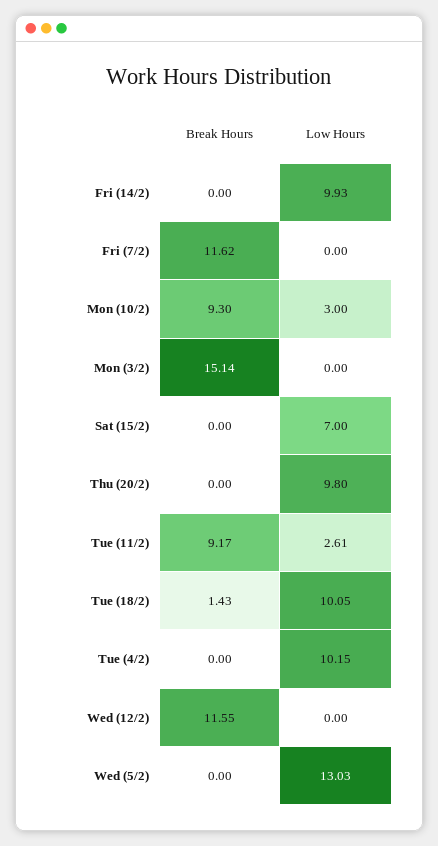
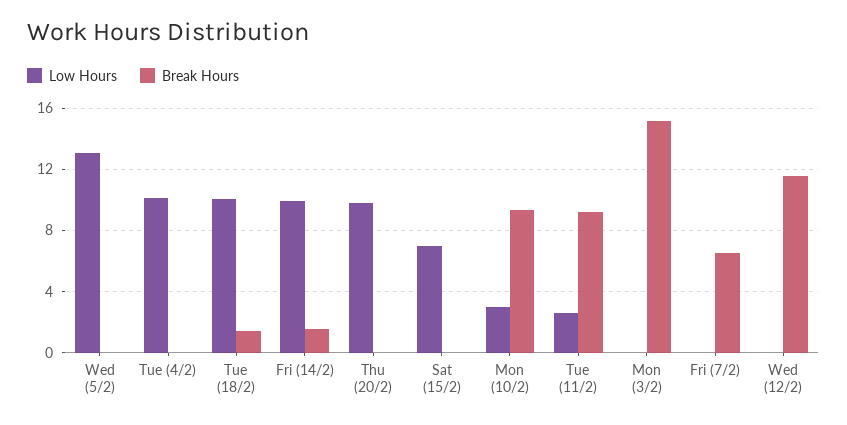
  {
    "Break Hours": {
-     "Fri (14/2)": 0,
+     "Fri (14/2)": 1.5,
-     "Fri (7/2)": 11.62,
+     "Fri (7/2)": 6.5,
      "Mon (10/2)": 9.3,
      "Mon (3/2)": 15.14,
      "Sat (15/2)": 0,
      "Thu (20/2)": 0,
      "Tue (11/2)": 9.17,
      "Tue (18/2)": 1.43,
      "Tue (4/2)": 0,
      "Wed (12/2)": 11.55,
      "Wed (5/2)": 0
    },
    "Low Hours": {
      "Fri (14/2)": 9.93,
      "Fri (7/2)": 0,
      "Mon (10/2)": 3,
      "Mon (3/2)": 0,
      "Sat (15/2)": 7,
      "Thu (20/2)": 9.8,
      "Tue (11/2)": 2.61,
      "Tue (18/2)": 10.05,
      "Tue (4/2)": 10.15,
      "Wed (12/2)": 0,
      "Wed (5/2)": 13.03
    }
  }

